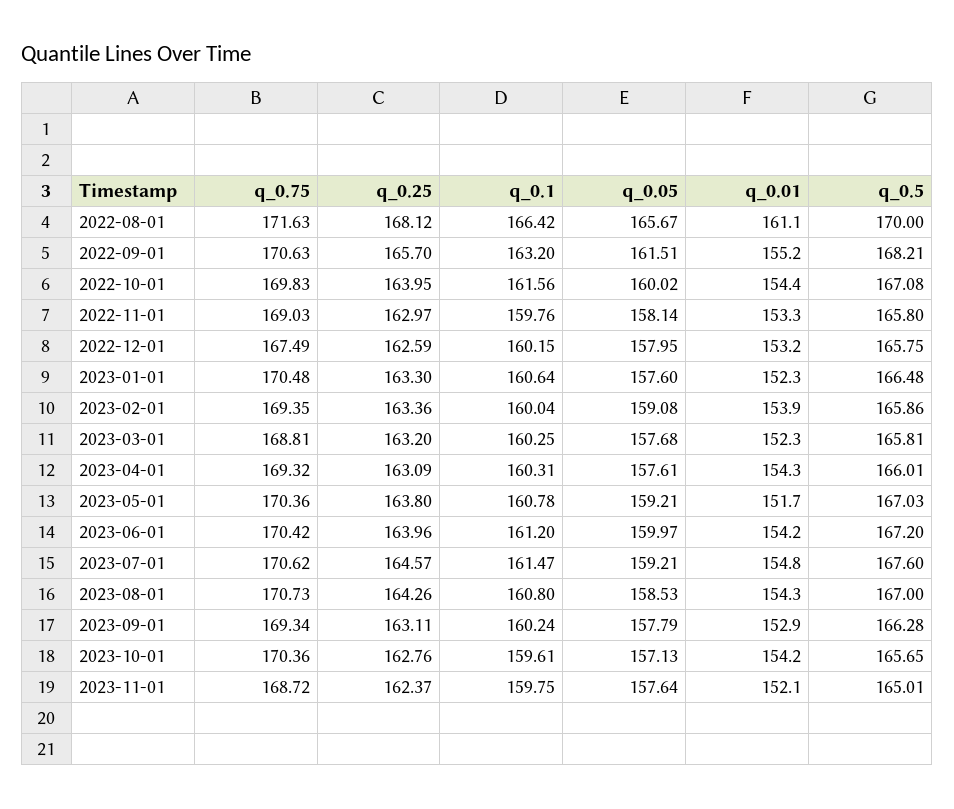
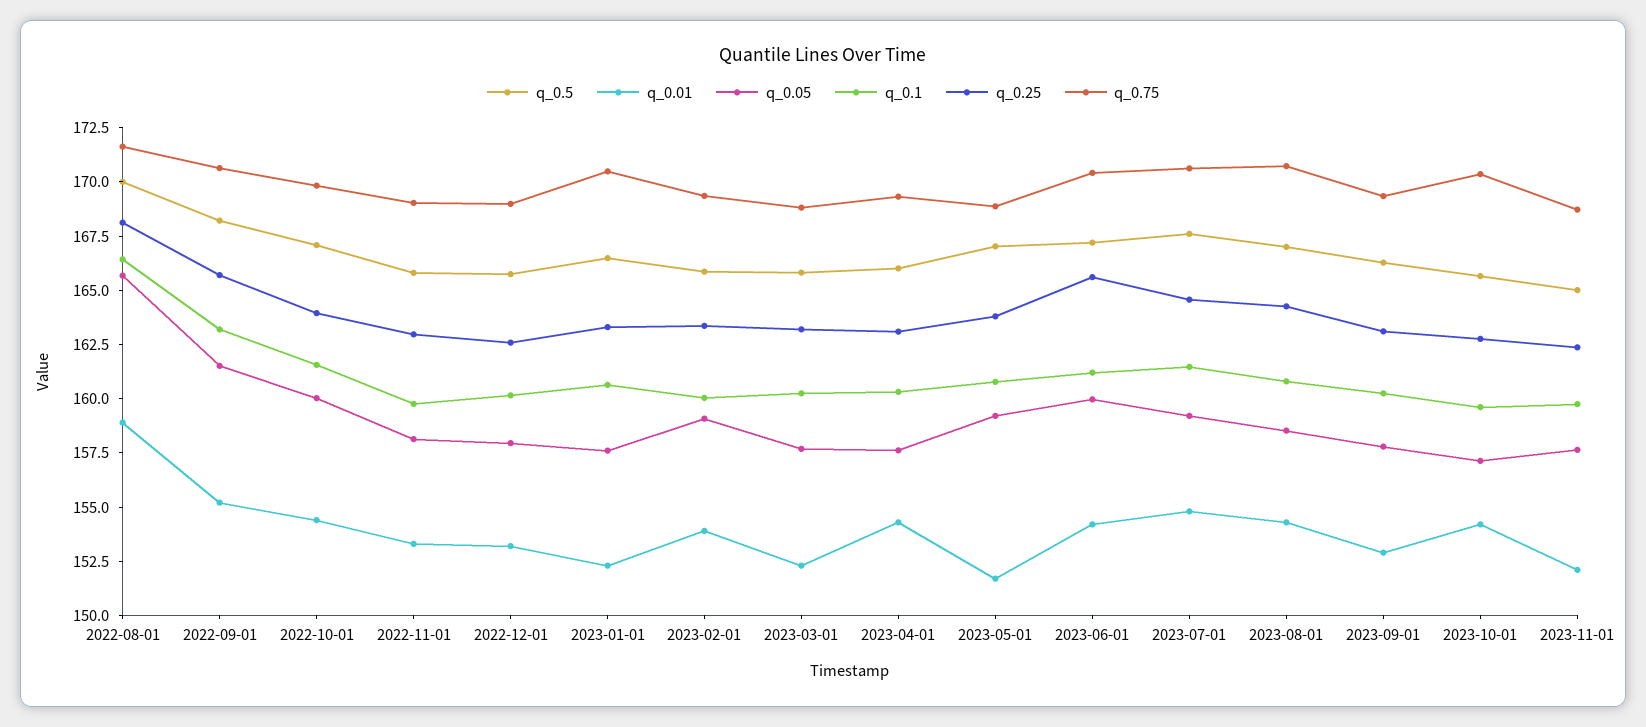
  {
    "q_0.75": {
      "2022-08-01": 171.63,
      "2022-09-01": 170.63,
      "2022-10-01": 169.83,
      "2022-11-01": 169.03,
-     "2022-12-01": 167.49,
+     "2022-12-01": 169,
      "2023-01-01": 170.48,
      "2023-02-01": 169.35,
      "2023-03-01": 168.81,
      "2023-04-01": 169.32,
-     "2023-05-01": 170.36,
+     "2023-05-01": 169,
      "2023-06-01": 170.42,
      "2023-07-01": 170.62,
      "2023-08-01": 170.73,
      "2023-09-01": 169.34,
      "2023-10-01": 170.36,
      "2023-11-01": 168.72
    },
    "q_0.25": {
      "2022-08-01": 168.12,
      "2022-09-01": 165.7,
      "2022-10-01": 163.95,
      "2022-11-01": 162.97,
      "2022-12-01": 162.59,
      "2023-01-01": 163.3,
      "2023-02-01": 163.36,
      "2023-03-01": 163.2,
      "2023-04-01": 163.09,
      "2023-05-01": 163.8,
-     "2023-06-01": 163.96,
+     "2023-06-01": 165.5,
      "2023-07-01": 164.57,
      "2023-08-01": 164.26,
      "2023-09-01": 163.11,
      "2023-10-01": 162.76,
      "2023-11-01": 162.37
    },
    "q_0.1": {
      "2022-08-01": 166.42,
      "2022-09-01": 163.2,
      "2022-10-01": 161.56,
      "2022-11-01": 159.76,
      "2022-12-01": 160.15,
      "2023-01-01": 160.64,
      "2023-02-01": 160.04,
      "2023-03-01": 160.25,
      "2023-04-01": 160.31,
      "2023-05-01": 160.78,
      "2023-06-01": 161.2,
      "2023-07-01": 161.47,
      "2023-08-01": 160.8,
      "2023-09-01": 160.24,
      "2023-10-01": 159.61,
      "2023-11-01": 159.75
    },
    "q_0.05": {
      "2022-08-01": 165.67,
      "2022-09-01": 161.51,
      "2022-10-01": 160.02,
      "2022-11-01": 158.14,
      "2022-12-01": 157.95,
      "2023-01-01": 157.6,
      "2023-02-01": 159.08,
      "2023-03-01": 157.68,
      "2023-04-01": 157.61,
      "2023-05-01": 159.21,
      "2023-06-01": 159.97,
      "2023-07-01": 159.21,
      "2023-08-01": 158.53,
      "2023-09-01": 157.79,
      "2023-10-01": 157.13,
      "2023-11-01": 157.64
    },
    "q_0.01": {
-     "2022-08-01": 161.1,
+     "2022-08-01": 159,
      "2022-09-01": 155.2,
      "2022-10-01": 154.4,
      "2022-11-01": 153.3,
      "2022-12-01": 153.2,
      "2023-01-01": 152.3,
      "2023-02-01": 153.9,
      "2023-03-01": 152.3,
      "2023-04-01": 154.3,
      "2023-05-01": 151.7,
      "2023-06-01": 154.2,
      "2023-07-01": 154.8,
      "2023-08-01": 154.3,
      "2023-09-01": 152.9,
      "2023-10-01": 154.2,
      "2023-11-01": 152.1
    },
    "q_0.5": {
      "2022-08-01": 170,
      "2022-09-01": 168.21,
      "2022-10-01": 167.08,
      "2022-11-01": 165.8,
      "2022-12-01": 165.75,
      "2023-01-01": 166.48,
      "2023-02-01": 165.86,
      "2023-03-01": 165.81,
      "2023-04-01": 166.01,
      "2023-05-01": 167.03,
      "2023-06-01": 167.2,
      "2023-07-01": 167.6,
      "2023-08-01": 167,
      "2023-09-01": 166.28,
      "2023-10-01": 165.65,
      "2023-11-01": 165.01
    }
  }

